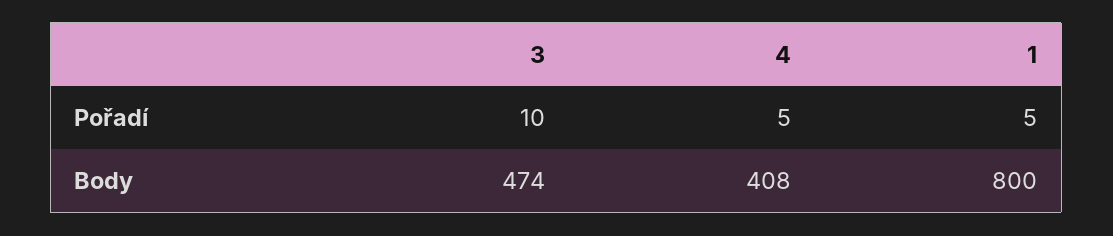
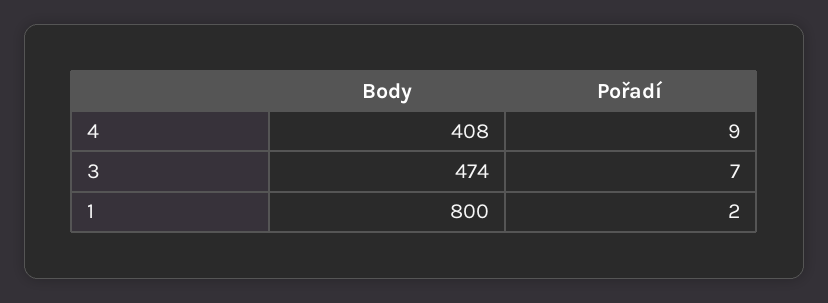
  {
    "3": {
-     "Pořadí": 10,
+     "Pořadí": 7,
      "Body": 474
    },
    "4": {
-     "Pořadí": 5,
+     "Pořadí": 9,
      "Body": 408
    },
    "1": {
-     "Pořadí": 5,
+     "Pořadí": 2,
      "Body": 800
    }
  }

